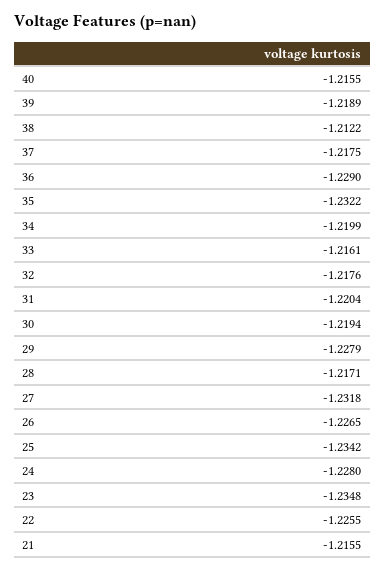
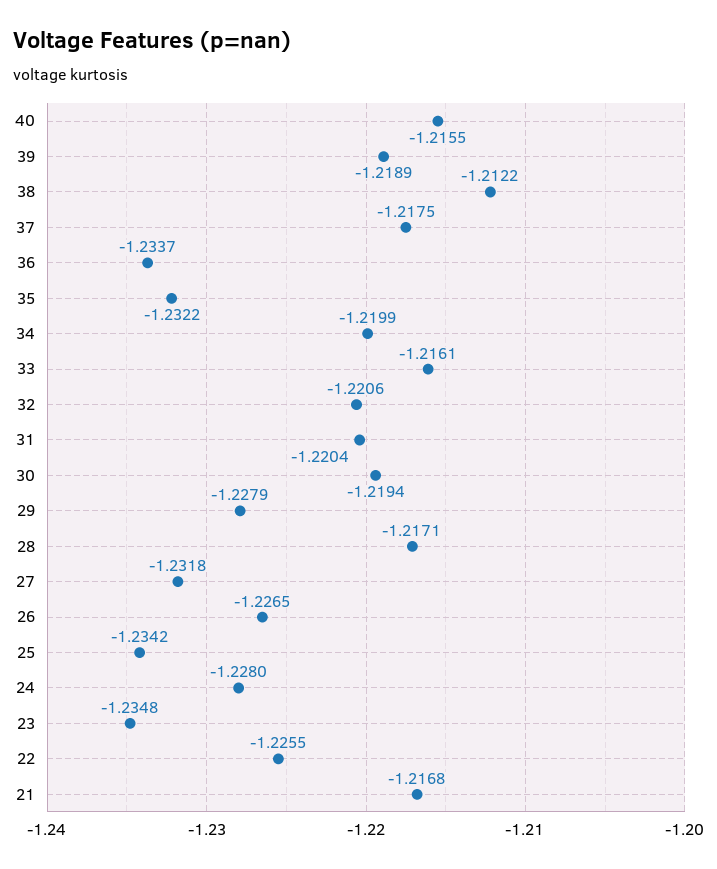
  {
    "40": -1.2155,
    "39": -1.2189,
    "38": -1.2122,
    "37": -1.2175,
-   "36": -1.229,
+   "36": -1.2337,
    "35": -1.2322,
    "34": -1.2199,
    "33": -1.2161,
-   "32": -1.2176,
+   "32": -1.2206,
    "31": -1.2204,
    "30": -1.2194,
    "29": -1.2279,
    "28": -1.2171,
    "27": -1.2318,
    "26": -1.2265,
    "25": -1.2342,
    "24": -1.228,
    "23": -1.2348,
    "22": -1.2255,
-   "21": -1.2155
+   "21": -1.2168
  }

